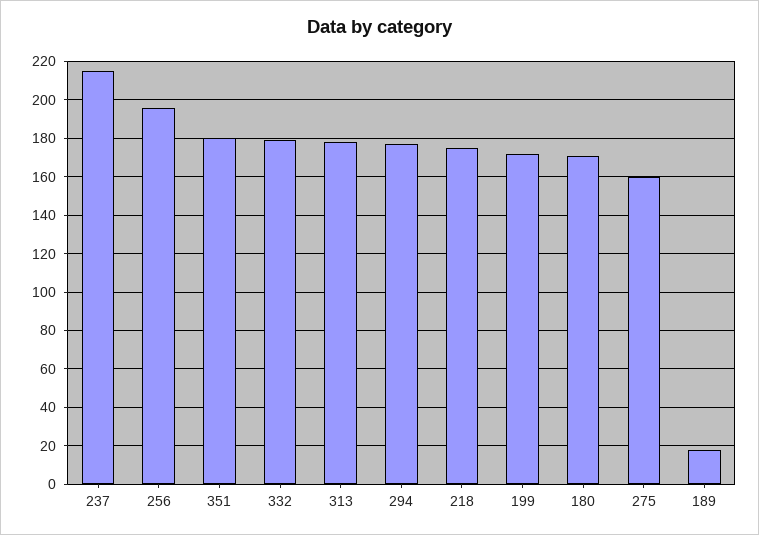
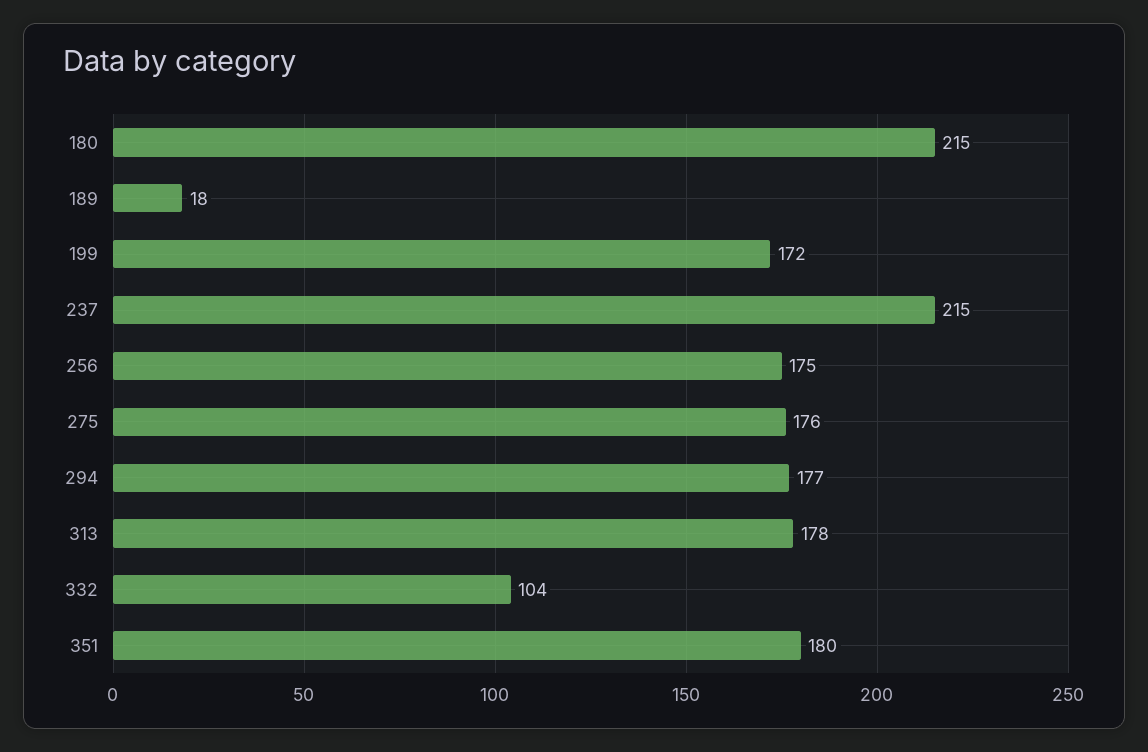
  {
    "237": 215,
-   "256": 195,
+   "256": 175,
    "351": 180,
-   "332": 180,
+   "332": 104,
    "313": 178,
    "294": 177,
-   "218": 175,
    "199": 172,
-   "180": 170,
+   "180": 215,
-   "275": 160,
+   "275": 176,
    "189": 18
  }

